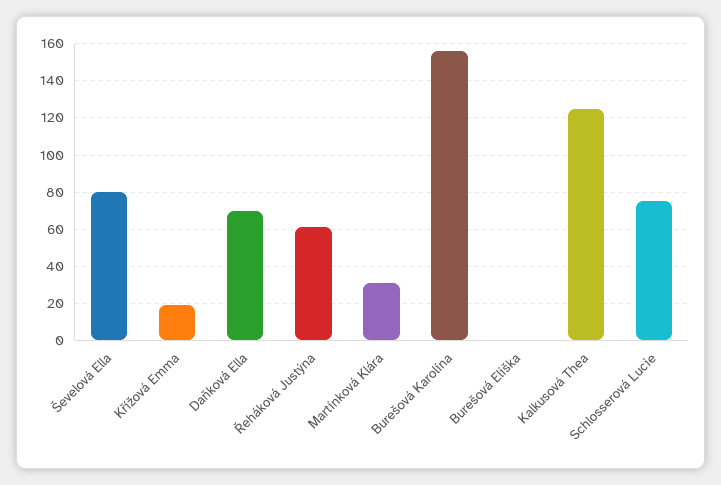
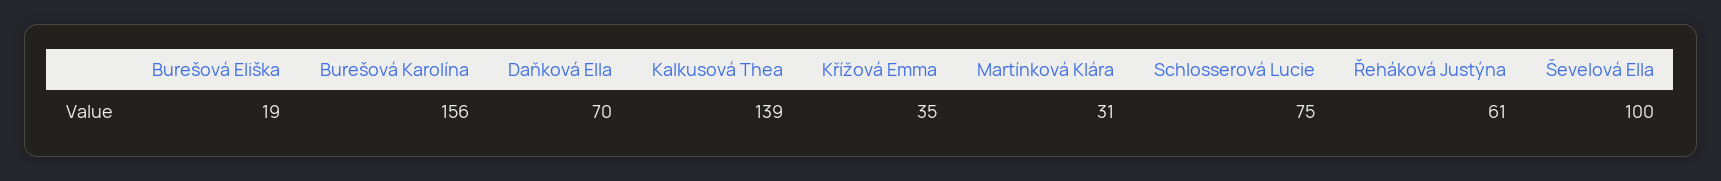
  {
-   "Ševelová Ella": 80,
+   "Ševelová Ella": 100,
-   "Křížová Emma": 20,
+   "Křížová Emma": 35,
    "Daňková Ella": 70,
    "Řeháková Justýna": 61,
    "Martínková Klára": 31,
    "Burešová Karolína": 156,
-   "Burešová Eliška": 0,
+   "Burešová Eliška": 19,
-   "Kalkusová Thea": 125,
+   "Kalkusová Thea": 139,
    "Schlosserová Lucie": 75
  }

